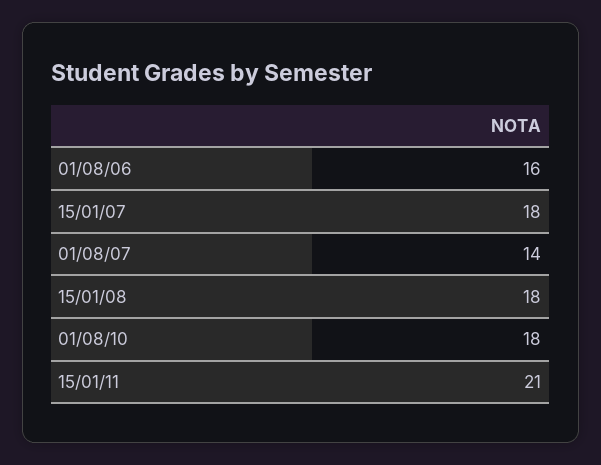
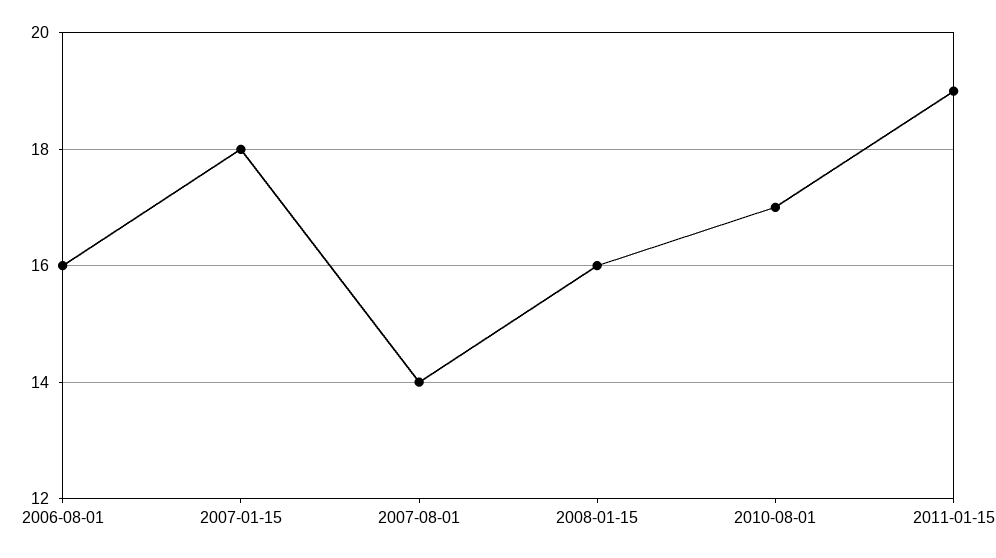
  {
    "01/08/06": 16,
    "15/01/07": 18,
    "01/08/07": 14,
-   "15/01/08": 18,
+   "15/01/08": 16,
-   "01/08/10": 18,
+   "01/08/10": 17,
-   "15/01/11": 21
+   "15/01/11": 19
  }

